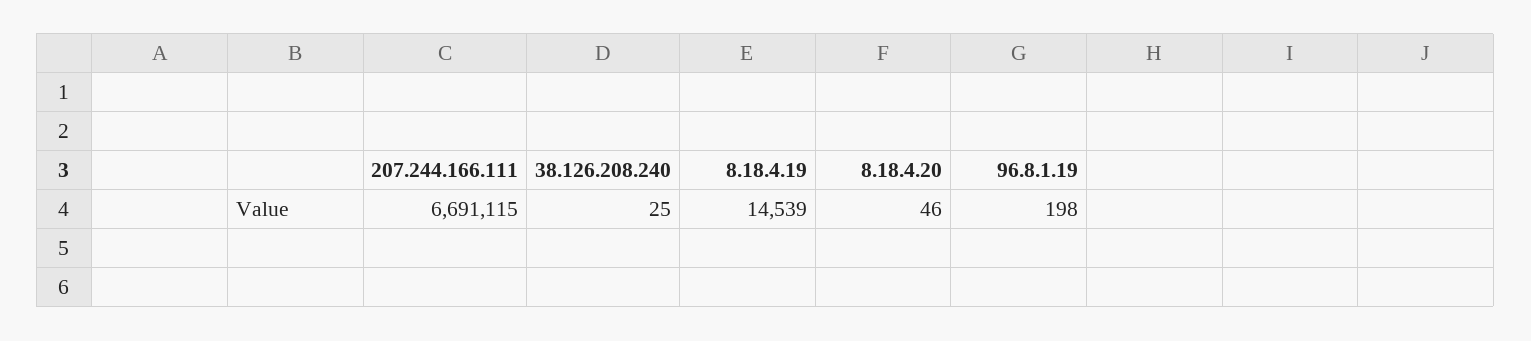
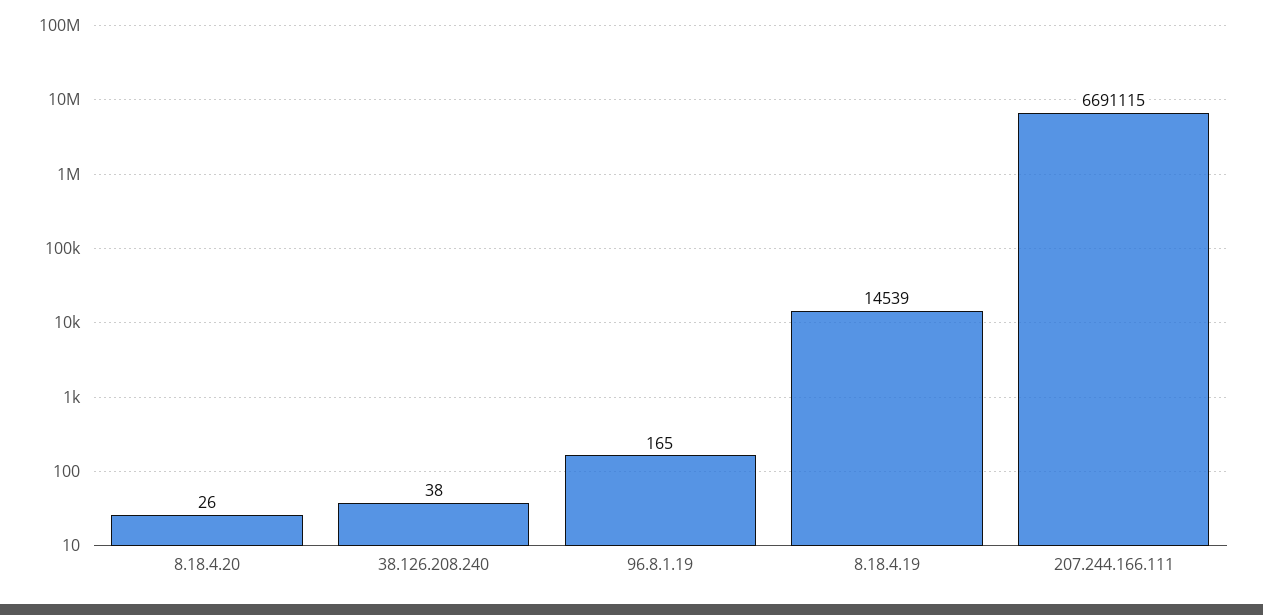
  {
    "207.244.166.111": 6691115,
-   "38.126.208.240": 25,
+   "38.126.208.240": 38,
    "8.18.4.19": 14539,
-   "8.18.4.20": 46,
+   "8.18.4.20": 26,
-   "96.8.1.19": 198
+   "96.8.1.19": 165
  }

